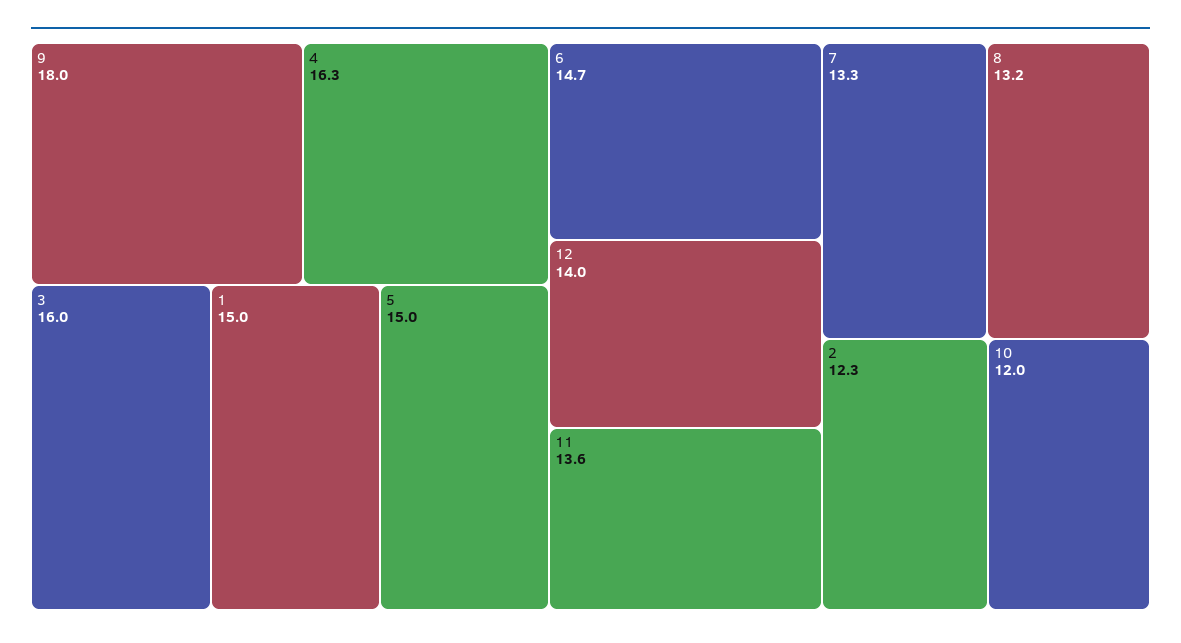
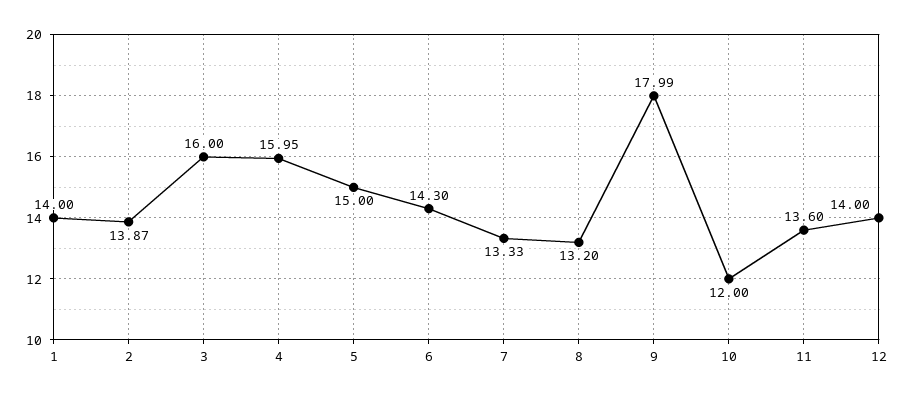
  {
    "9": 17.99,
-   "4": 16.3,
+   "4": 15.95,
    "3": 16,
-   "1": 15,
+   "1": 14,
    "5": 15,
-   "6": 14.7,
+   "6": 14.3,
    "12": 14,
    "11": 13.6,
    "7": 13.33,
    "8": 13.2,
-   "2": 12.3,
+   "2": 13.87,
    "10": 12
  }

